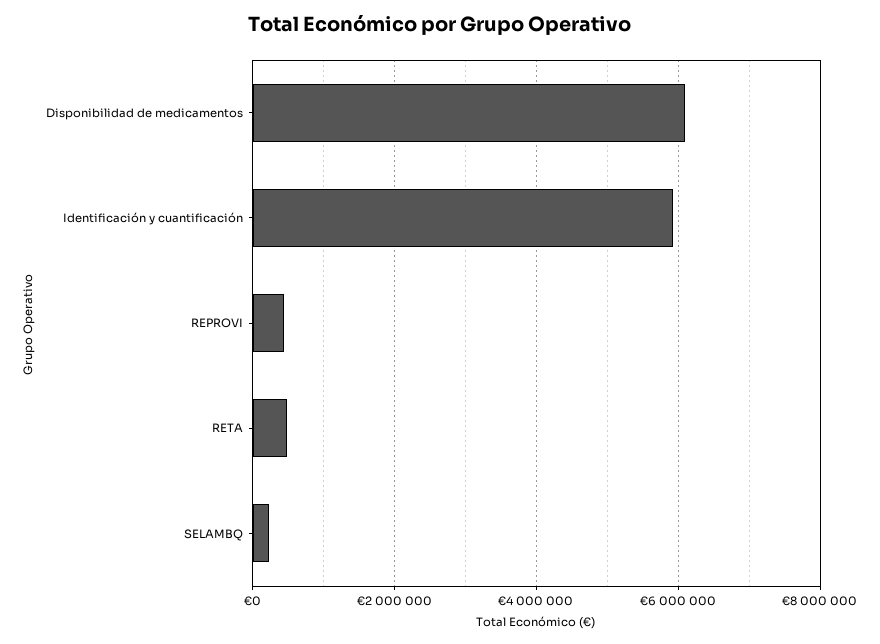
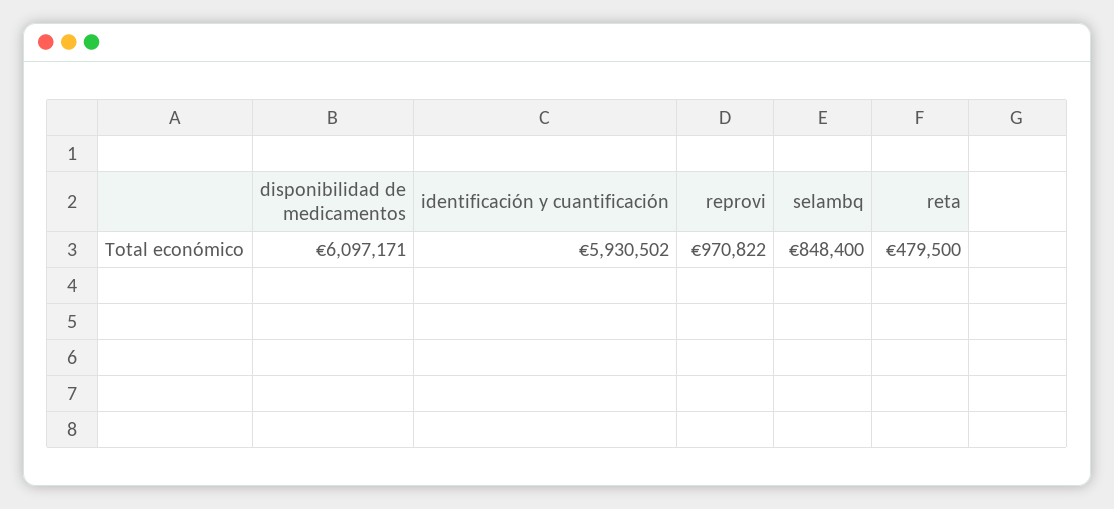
  {
    "Disponibilidad de medicamentos": 6097171,
    "Identificación y cuantificación": 5930502,
-   "REPROVI": 400000,
+   "REPROVI": 970822,
    "RETA": 479500,
-   "SELAMBQ": 200000
+   "SELAMBQ": 848400
  }

